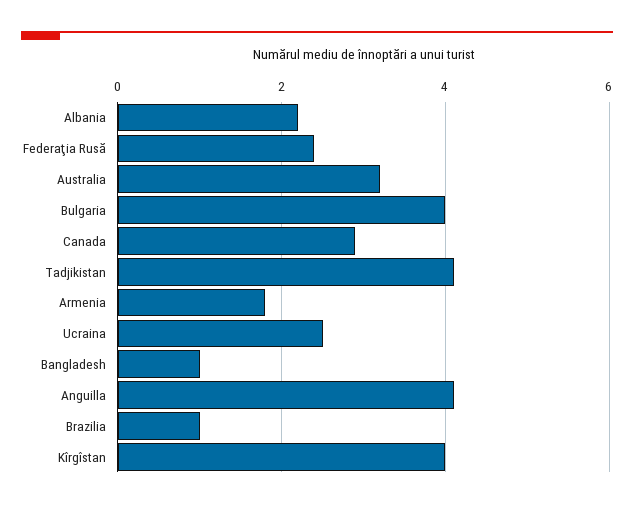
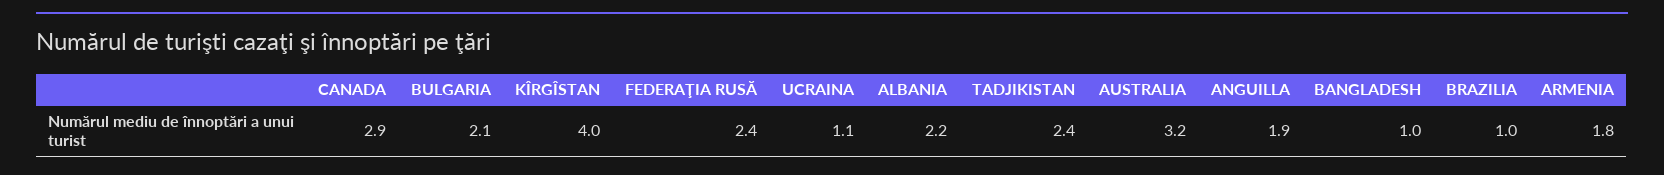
  {
    "Albania": 2.2,
    "Federaţia Rusă": 2.4,
    "Australia": 3.2,
-   "Bulgaria": 4,
+   "Bulgaria": 2.1,
    "Canada": 2.9,
-   "Tadjikistan": 4,
+   "Tadjikistan": 2.4,
    "Armenia": 1.8,
-   "Ucraina": 2.5,
+   "Ucraina": 1.1,
    "Bangladesh": 1,
-   "Anguilla": 4,
+   "Anguilla": 1.9,
    "Brazilia": 1,
    "Kîrgîstan": 4
  }

